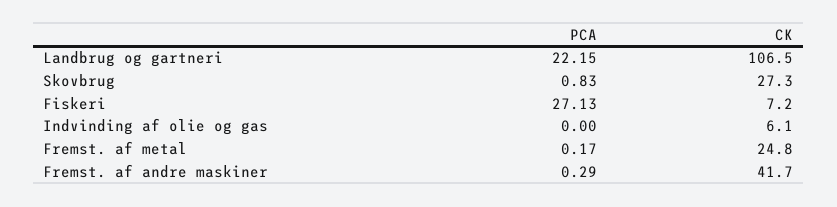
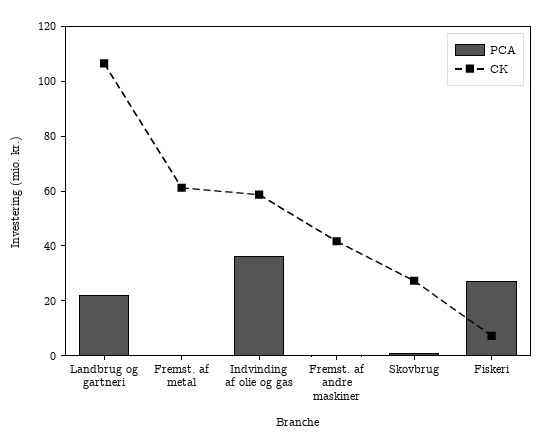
  {
    "PCA": {
      "Landbrug og gartneri": 22.15,
      "Skovbrug": 0.83,
      "Fiskeri": 27.13,
-     "Indvinding af olie og gas": 0,
+     "Indvinding af olie og gas": 35,
      "Fremst. af metal": 0.17,
      "Fremst. af andre maskiner": 0.29
    },
    "CK": {
      "Landbrug og gartneri": 106.5,
      "Skovbrug": 27.3,
      "Fiskeri": 7.2,
-     "Indvinding af olie og gas": 6.1,
+     "Indvinding af olie og gas": 60,
-     "Fremst. af metal": 24.8,
+     "Fremst. af metal": 60,
      "Fremst. af andre maskiner": 41.7
    }
  }

